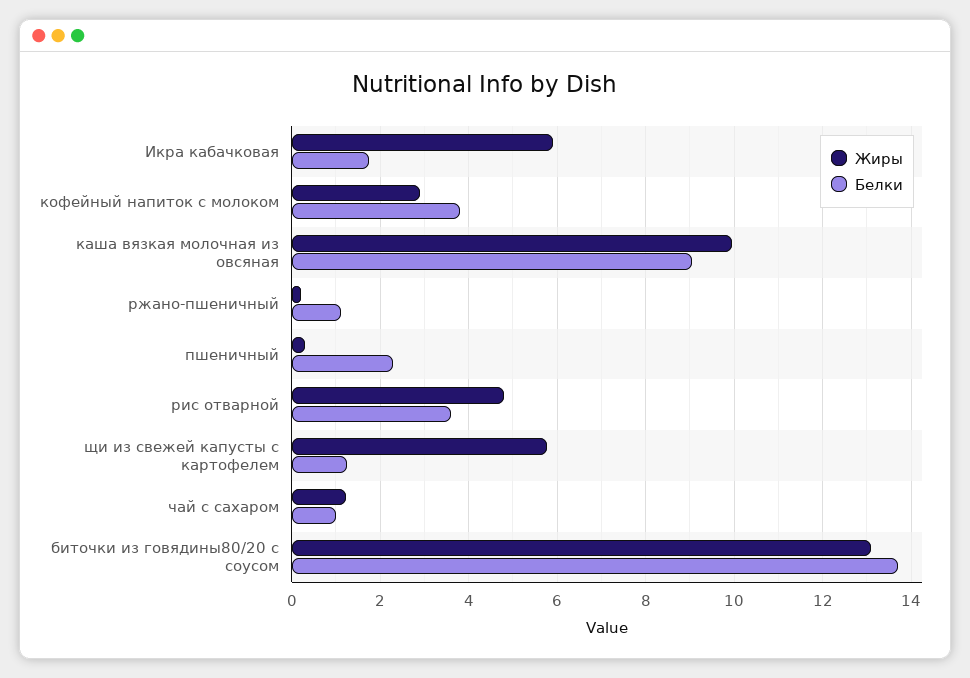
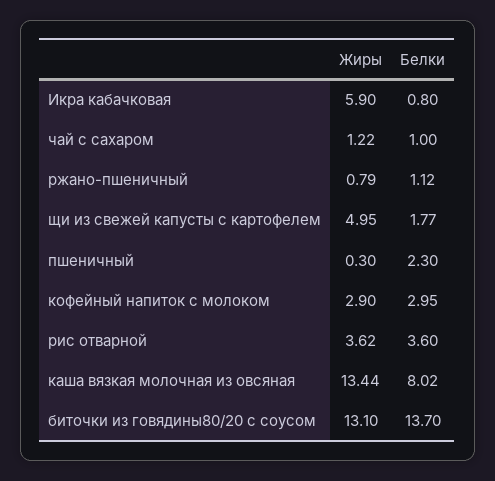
  {
    "Жиры": {
      "Икра кабачковая": 5.9,
      "кофейный напиток с молоком": 2.9,
-     "каша вязкая молочная из овсяная": 10,
+     "каша вязкая молочная из овсяная": 13.44,
-     "ржано-пшеничный": 0.2,
+     "ржано-пшеничный": 0.79,
      "пшеничный": 0.3,
-     "рис отварной": 4.8,
+     "рис отварной": 3.62,
-     "щи из свежей капусты с картофелем": 5.8,
+     "щи из свежей капусты с картофелем": 4.95,
      "чай с сахаром": 1.22,
      "биточки из говядины80/20 с соусом": 13.1
    },
    "Белки": {
-     "Икра кабачковая": 1.8,
+     "Икра кабачковая": 0.8,
-     "кофейный напиток с молоком": 3.8,
+     "кофейный напиток с молоком": 2.95,
-     "каша вязкая молочная из овсяная": 9,
+     "каша вязкая молочная из овсяная": 8.02,
      "ржано-пшеничный": 1.12,
      "пшеничный": 2.3,
      "рис отварной": 3.6,
-     "щи из свежей капусты с картофелем": 1.2,
+     "щи из свежей капусты с картофелем": 1.77,
      "чай с сахаром": 1,
      "биточки из говядины80/20 с соусом": 13.7
    }
  }

